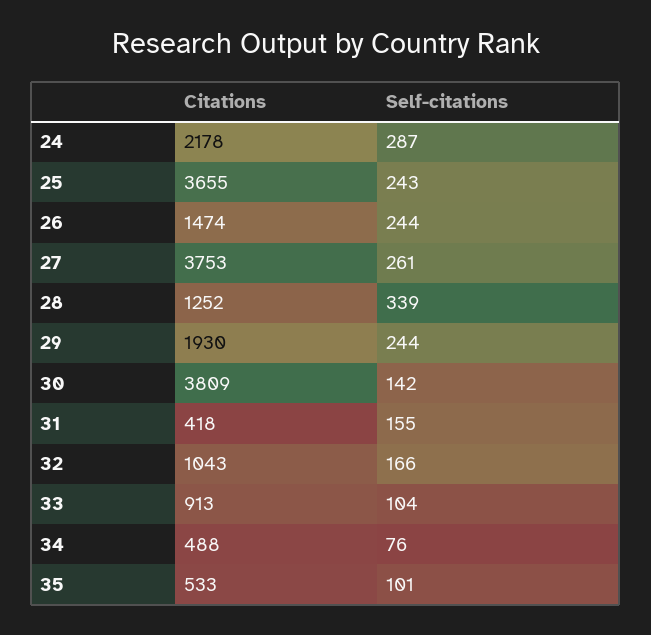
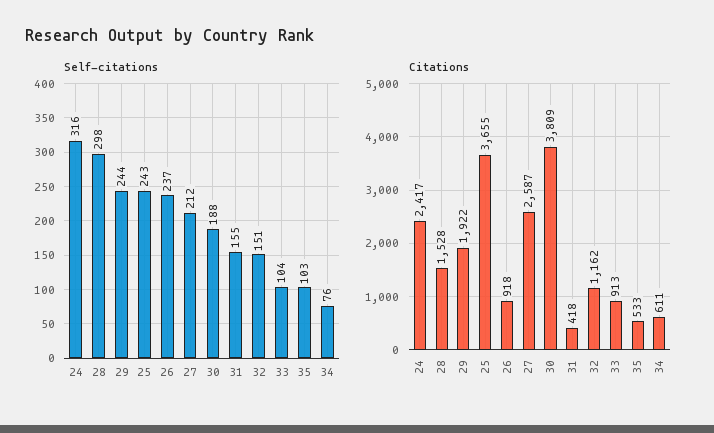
  {
    "Citations": {
-     "24": 2178,
+     "24": 2417,
      "25": 3655,
-     "26": 1474,
+     "26": 918,
-     "27": 3753,
+     "27": 2587,
-     "28": 1252,
+     "28": 1528,
-     "29": 1930,
+     "29": 1922,
      "30": 3809,
      "31": 418,
-     "32": 1043,
+     "32": 1162,
      "33": 913,
-     "34": 488,
+     "34": 611,
      "35": 533
    },
    "Self-citations": {
-     "24": 287,
+     "24": 316,
      "25": 243,
-     "26": 244,
+     "26": 237,
-     "27": 261,
+     "27": 212,
-     "28": 339,
+     "28": 298,
      "29": 244,
-     "30": 142,
+     "30": 188,
      "31": 155,
-     "32": 166,
+     "32": 151,
      "33": 104,
      "34": 76,
-     "35": 101
+     "35": 103
    }
  }

